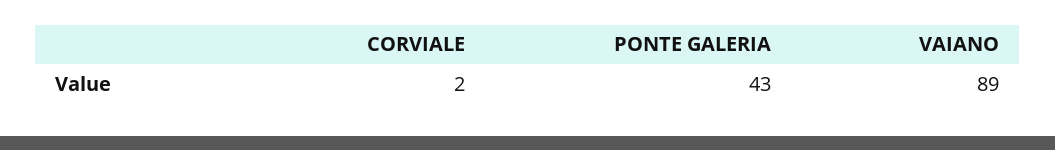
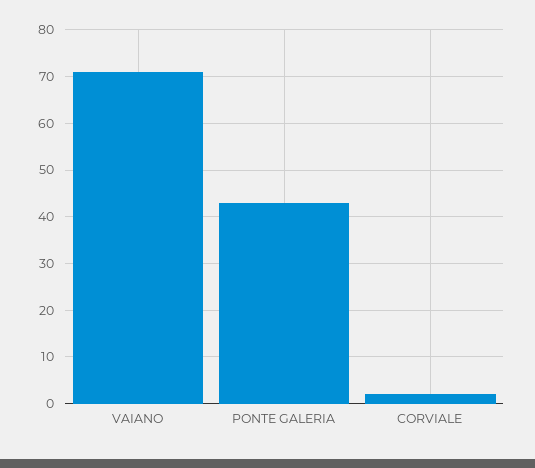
  {
    "CORVIALE": 2,
    "PONTE GALERIA": 43,
-   "VAIANO": 89
+   "VAIANO": 70
  }

